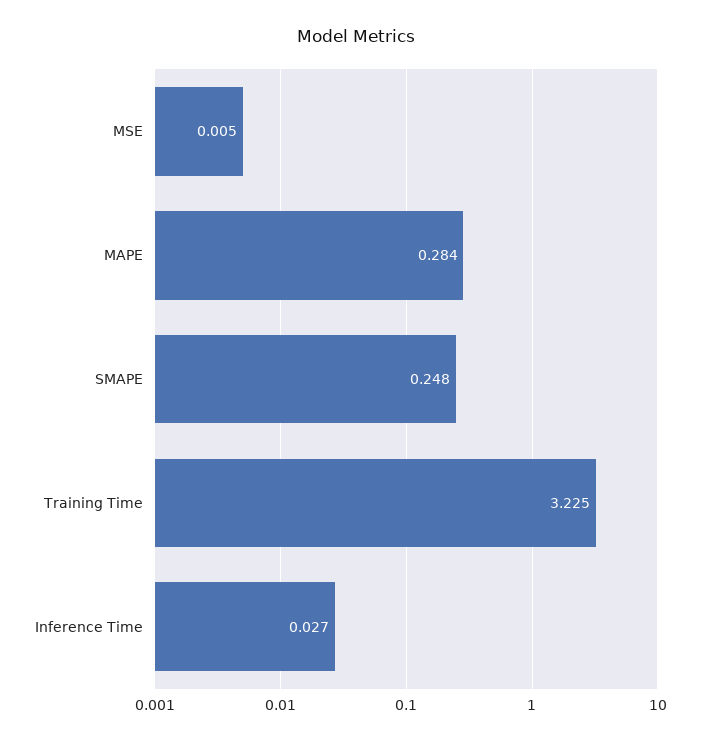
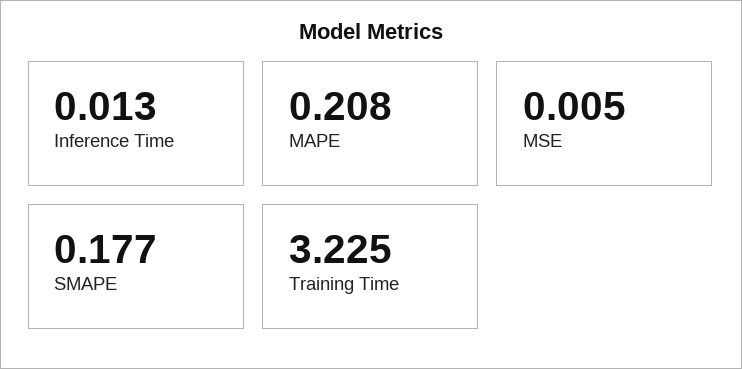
  {
    "MSE": 0.005,
-   "MAPE": 0.284,
+   "MAPE": 0.208,
-   "SMAPE": 0.248,
+   "SMAPE": 0.177,
    "Training Time": 3.225,
-   "Inference Time": 0.027
+   "Inference Time": 0.013
  }

